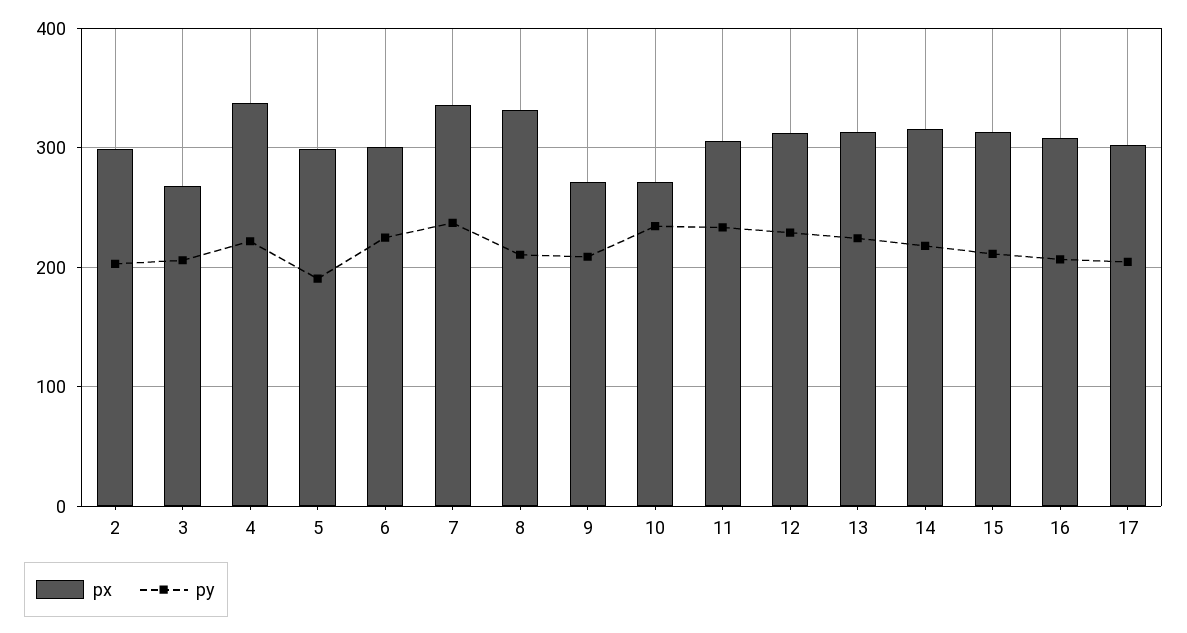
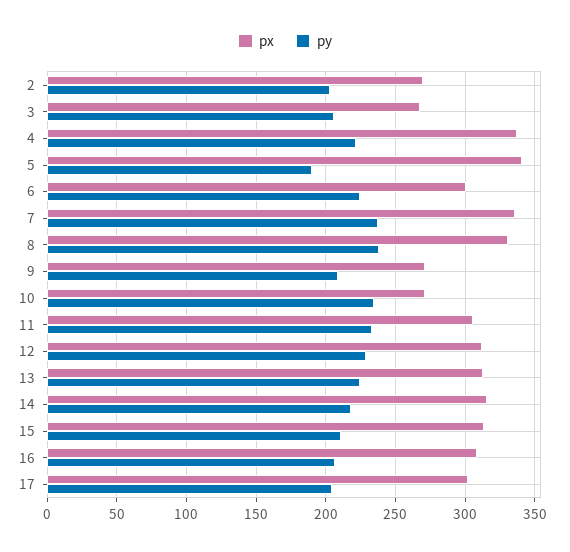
  {
    "px": {
-     "2": 300,
+     "2": 270,
      "3": 270,
      "4": 340,
-     "5": 300,
+     "5": 340,
      "6": 300,
      "7": 335,
      "8": 330,
      "9": 270,
      "10": 270,
      "11": 305,
      "12": 310,
      "13": 315,
      "14": 315,
      "15": 315,
      "16": 310,
      "17": 300
    },
    "py": {
      "2": 205,
      "3": 205,
      "4": 220,
      "5": 190,
      "6": 225,
      "7": 235,
-     "8": 210,
+     "8": 240,
      "9": 210,
      "10": 235,
      "11": 235,
      "12": 230,
      "13": 225,
      "14": 220,
      "15": 210,
      "16": 205,
      "17": 205
    }
  }

